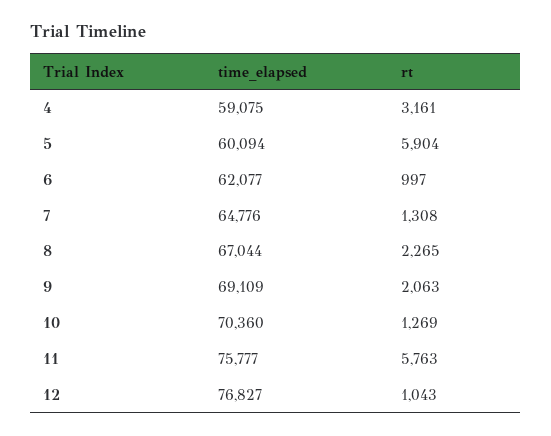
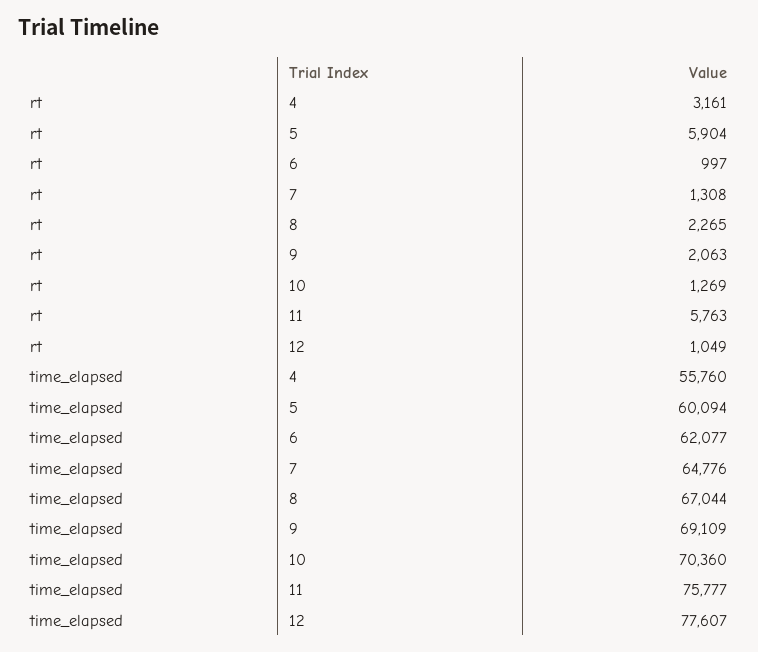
  {
    "time_elapsed": {
-     "4": 59075,
+     "4": 55760,
      "5": 60094,
      "6": 62077,
      "7": 64776,
      "8": 67044,
      "9": 69109,
      "10": 70360,
      "11": 75777,
-     "12": 76827
+     "12": 77607
    },
    "rt": {
      "4": 3161,
      "5": 5904,
      "6": 997,
      "7": 1308,
      "8": 2265,
      "9": 2063,
      "10": 1269,
      "11": 5763,
-     "12": 1043
+     "12": 1049
    }
  }

